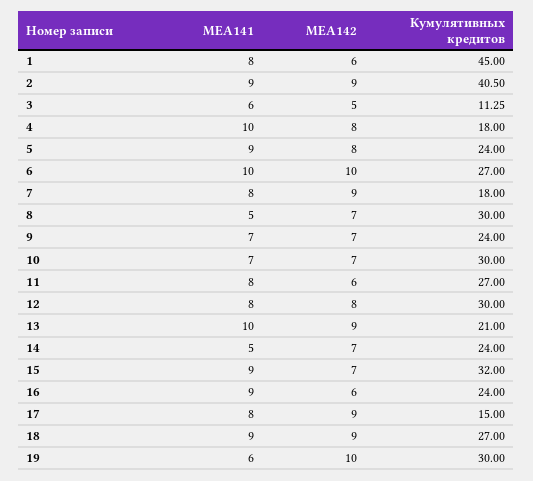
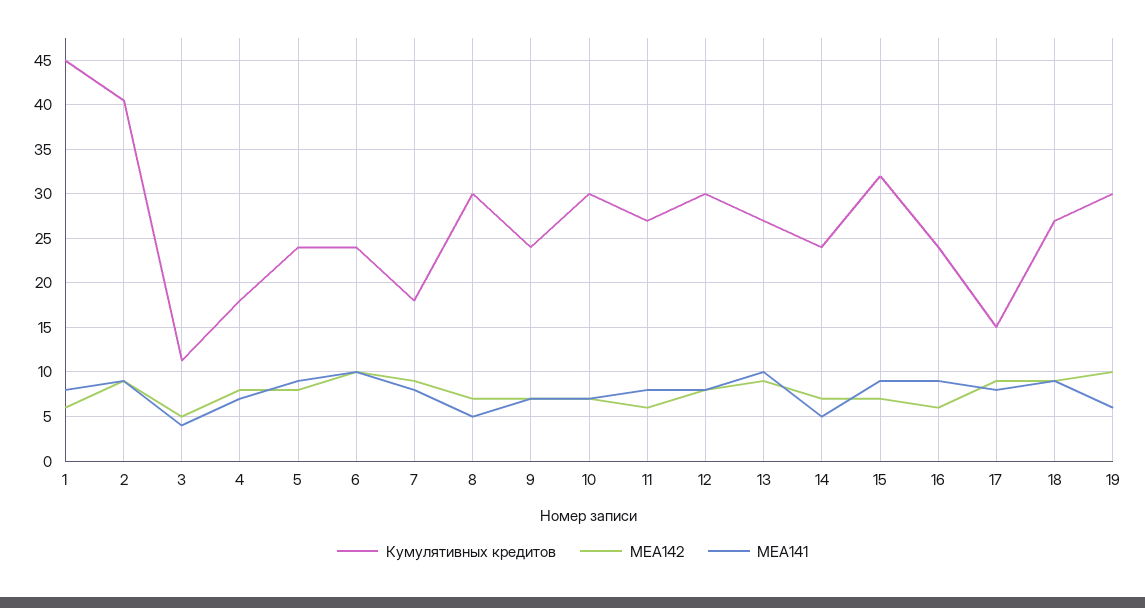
  {
    "МЕА141": {
      "1": 8,
      "2": 9,
-     "3": 6,
+     "3": 4,
-     "4": 10,
+     "4": 7,
      "5": 9,
      "6": 10,
      "7": 8,
      "8": 5,
      "9": 7,
      "10": 7,
      "11": 8,
      "12": 8,
      "13": 10,
      "14": 5,
      "15": 9,
      "16": 9,
      "17": 8,
      "18": 9,
      "19": 6
    },
    "МЕА142": {
      "1": 6,
      "2": 9,
      "3": 5,
      "4": 8,
      "5": 8,
      "6": 10,
      "7": 9,
      "8": 7,
      "9": 7,
      "10": 7,
      "11": 6,
      "12": 8,
      "13": 9,
      "14": 7,
      "15": 7,
      "16": 6,
      "17": 9,
      "18": 9,
      "19": 10
    },
    "Кумулятивных кредитов": {
      "1": 45,
      "2": 40.5,
      "3": 11.25,
      "4": 18,
      "5": 24,
-     "6": 27,
+     "6": 24,
      "7": 18,
      "8": 30,
      "9": 24,
      "10": 30,
      "11": 27,
      "12": 30,
-     "13": 21,
+     "13": 27,
      "14": 24,
      "15": 32,
      "16": 24,
      "17": 15,
      "18": 27,
      "19": 30
    }
  }

